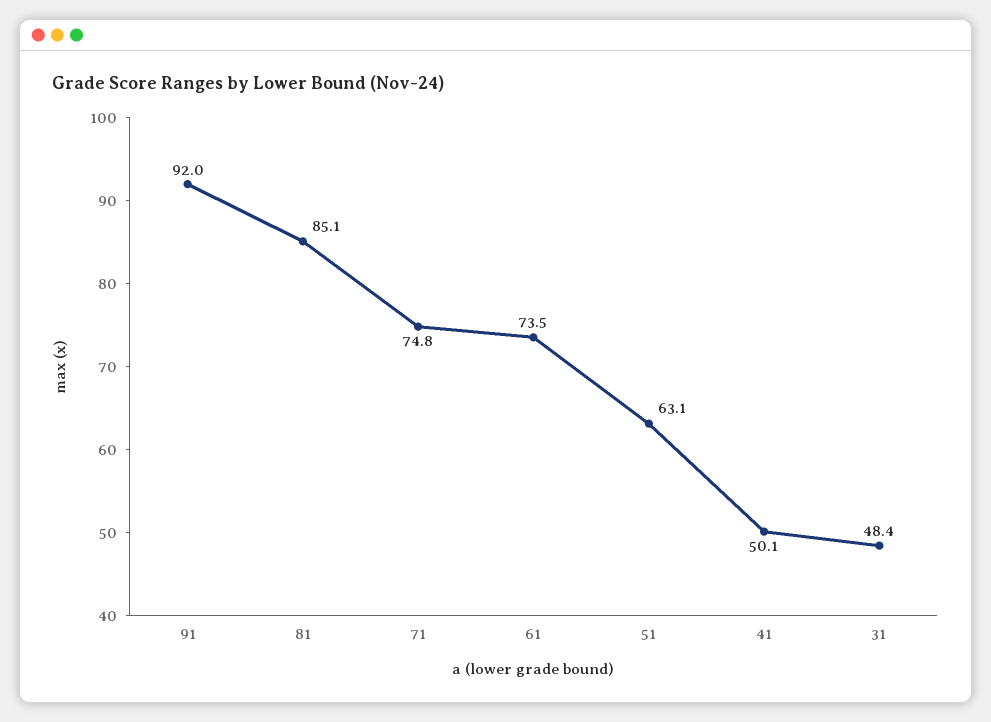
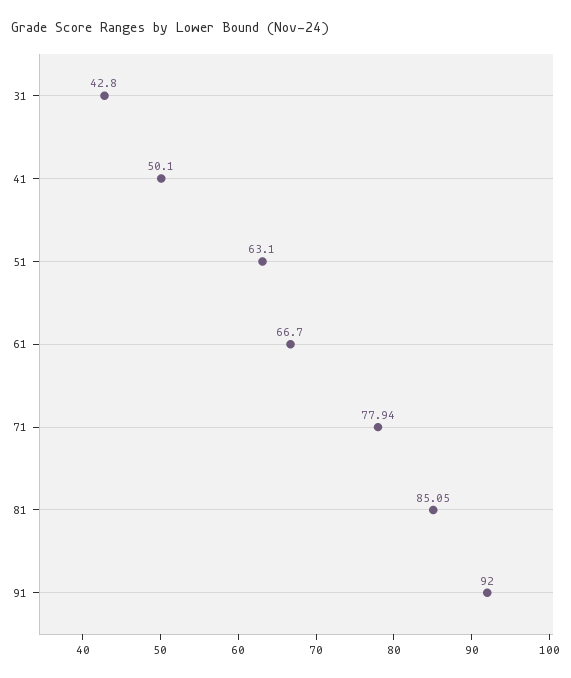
  {
    "91": 92,
    "81": 85.05,
-   "71": 74.8,
+   "71": 77.94,
-   "61": 73.5,
+   "61": 66.7,
    "51": 63.1,
    "41": 50.1,
-   "31": 48.4
+   "31": 42.8
  }

